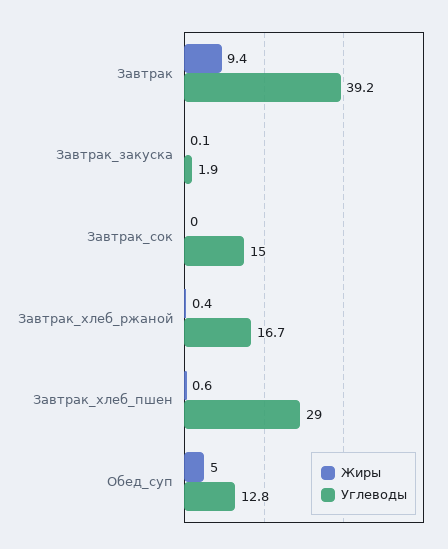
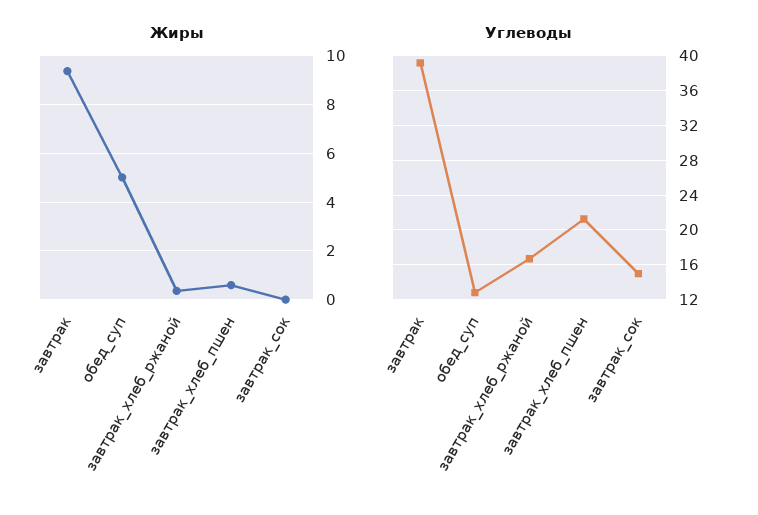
  {
    "Жиры": {
      "Завтрак": 9.4,
-     "Завтрак_закуска": 0.1,
      "Завтрак_сок": 0,
      "Завтрак_хлеб_ржаной": 0.4,
      "Завтрак_хлеб_пшен": 0.6,
      "Обед_суп": 5
    },
    "Углеводы": {
      "Завтрак": 39.2,
-     "Завтрак_закуска": 1.9,
      "Завтрак_сок": 15,
      "Завтрак_хлеб_ржаной": 16.7,
-     "Завтрак_хлеб_пшен": 29,
+     "Завтрак_хлеб_пшен": 21,
      "Обед_суп": 12.8
    }
  }

